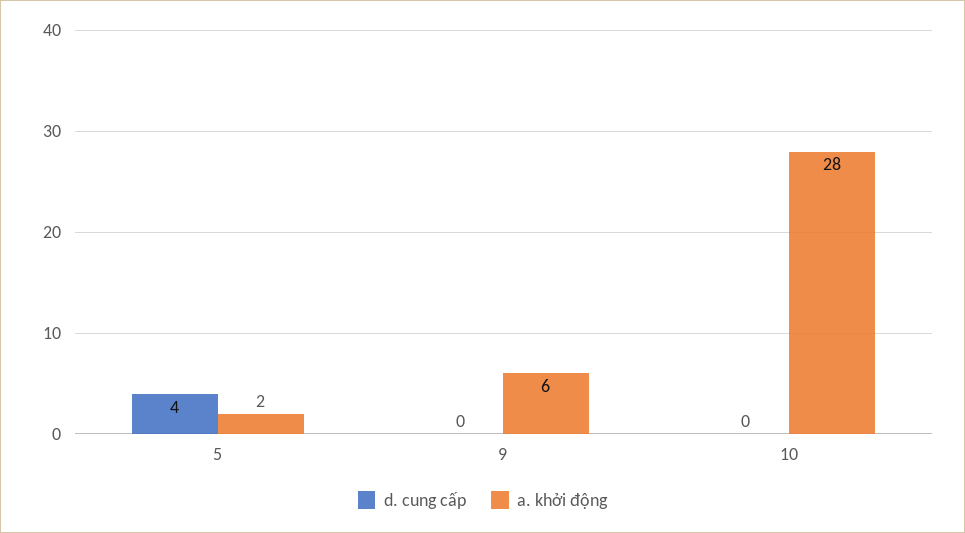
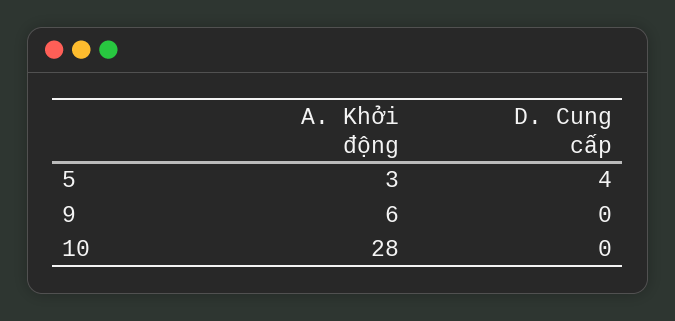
  {
    "d. cung cấp": {
      "5": 4,
      "9": 0,
      "10": 0
    },
    "a. khởi động": {
-     "5": 2,
+     "5": 3,
      "9": 6,
      "10": 28
    }
  }

